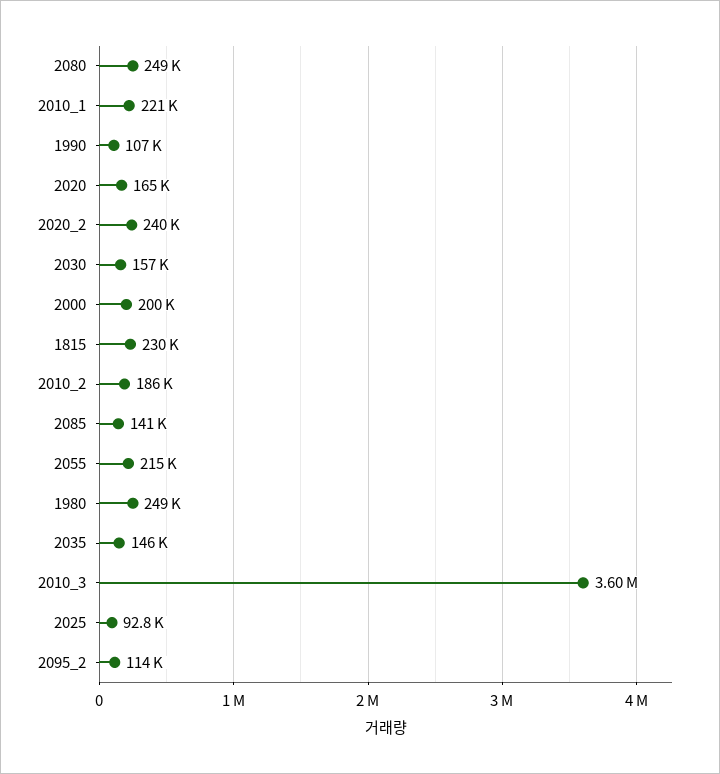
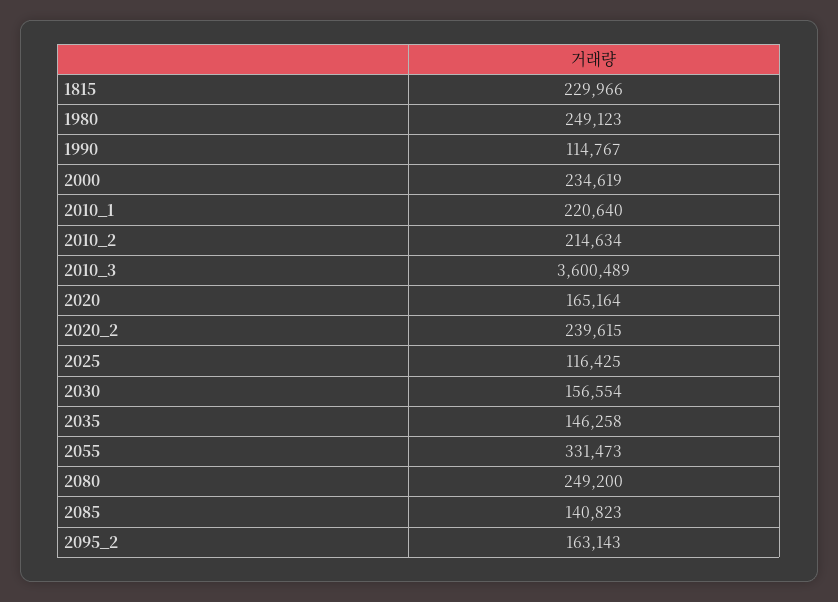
  {
    "2080": 249200,
    "2010_1": 220640,
-   "1990": 107000,
+   "1990": 114767,
    "2020": 165164,
    "2020_2": 239615,
    "2030": 156554,
-   "2000": 200000,
+   "2000": 234619,
    "1815": 229966,
-   "2010_2": 186000,
+   "2010_2": 214634,
    "2085": 140823,
-   "2055": 215000,
+   "2055": 331473,
    "1980": 249123,
    "2035": 146258,
    "2010_3": 3600489,
-   "2025": 92800,
+   "2025": 116425,
-   "2095_2": 114000
+   "2095_2": 163143
  }

